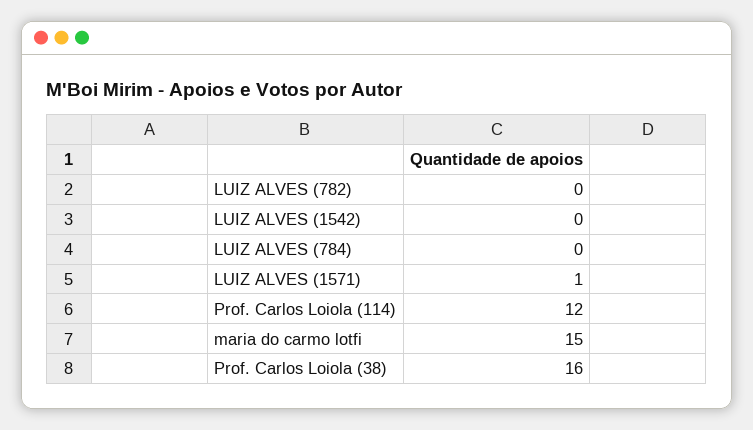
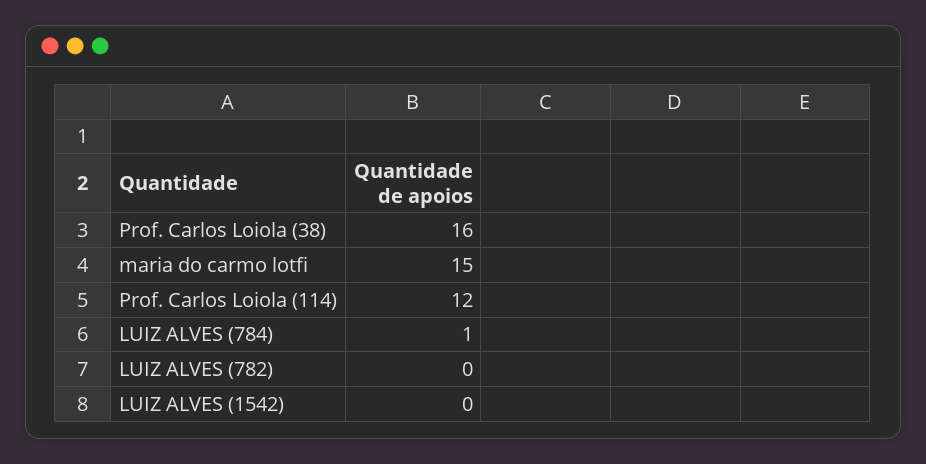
  {
    "LUIZ ALVES (782)": 0,
    "LUIZ ALVES (1542)": 0,
-   "LUIZ ALVES (784)": 0,
+   "LUIZ ALVES (784)": 1,
-   "LUIZ ALVES (1571)": 1,
    "Prof. Carlos Loiola (114)": 12,
    "maria do carmo lotfi": 15,
    "Prof. Carlos Loiola (38)": 16
  }

